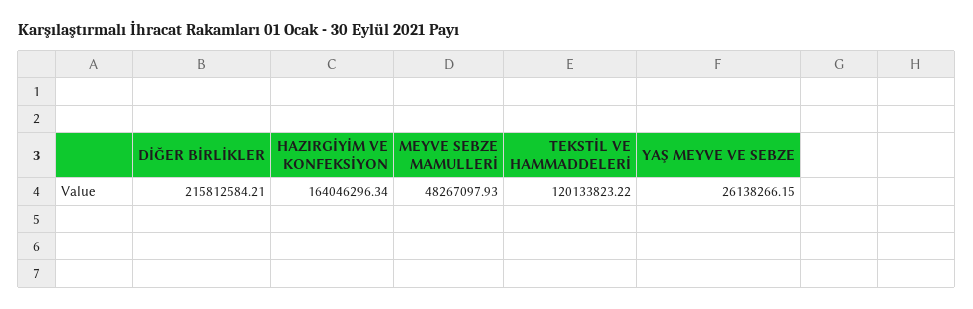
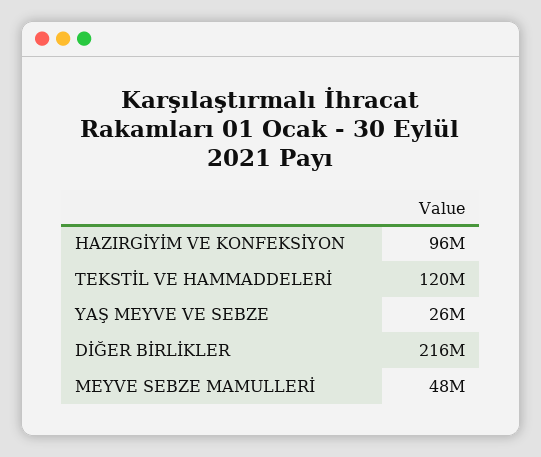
  {
    "DİĞER BİRLİKLER": 215812584.21,
-   "HAZIRGİYİM VE KONFEKSİYON": 164046296.34,
+   "HAZIRGİYİM VE KONFEKSİYON": 96000000,
    "MEYVE SEBZE MAMULLERİ": 48267097.93,
    "TEKSTİL VE HAMMADDELERİ": 120133823.22,
    "YAŞ MEYVE VE SEBZE": 26138266.15
  }

